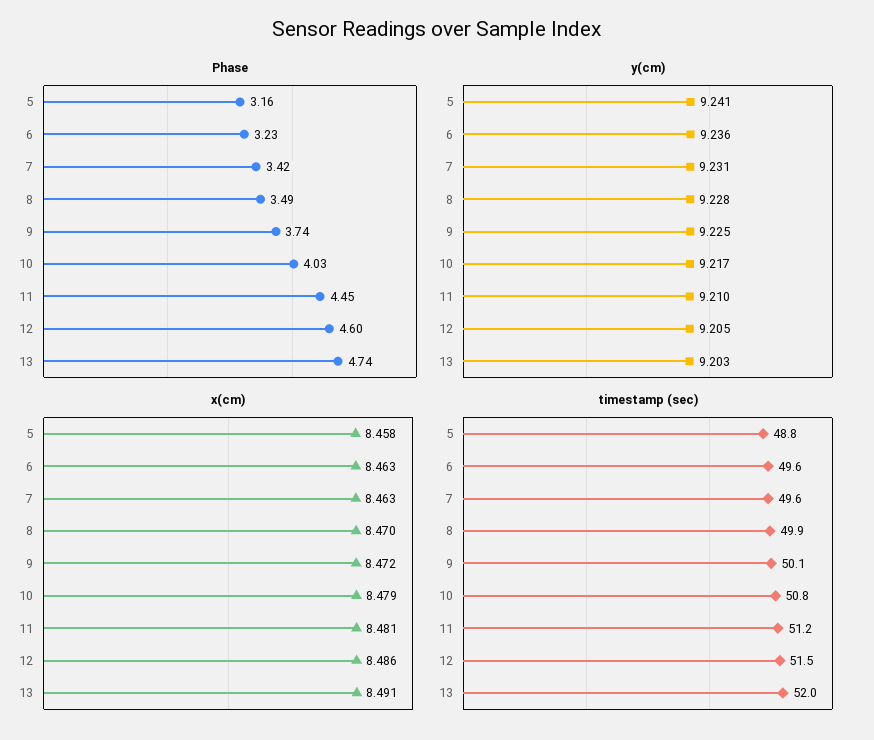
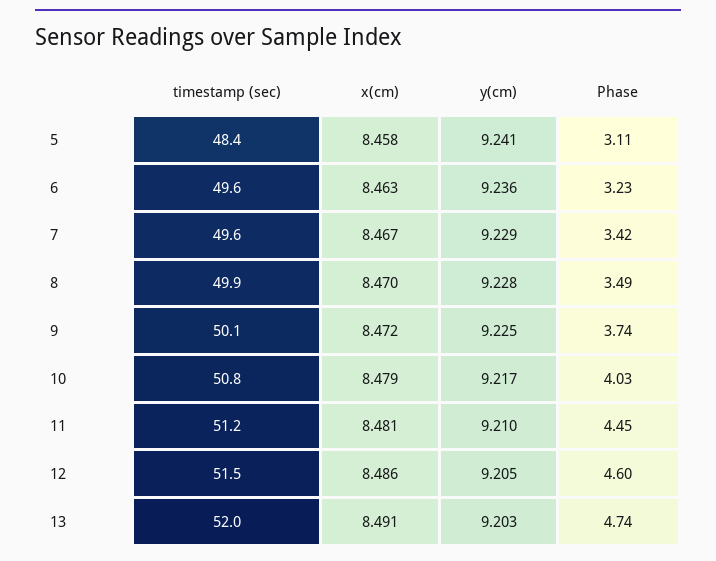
  {
    "Phase": {
-     "5": 3.16,
+     "5": 3.11,
      "6": 3.23,
      "7": 3.42,
      "8": 3.49,
      "9": 3.74,
      "10": 4.03,
      "11": 4.45,
      "12": 4.6,
      "13": 4.74
    },
    "y(cm)": {
      "5": 9.241,
      "6": 9.236,
-     "7": 9.231,
+     "7": 9.229,
      "8": 9.228,
      "9": 9.225,
      "10": 9.217,
      "11": 9.21,
      "12": 9.205,
      "13": 9.203
    },
    "x(cm)": {
      "5": 8.458,
      "6": 8.463,
-     "7": 8.463,
+     "7": 8.467,
      "8": 8.47,
      "9": 8.472,
      "10": 8.479,
      "11": 8.481,
      "12": 8.486,
      "13": 8.491
    },
    "timestamp (sec)": {
-     "5": 48.8,
+     "5": 48.4,
      "6": 49.6,
      "7": 49.6,
      "8": 49.9,
      "9": 50.1,
      "10": 50.8,
      "11": 51.2,
      "12": 51.5,
      "13": 52
    }
  }

